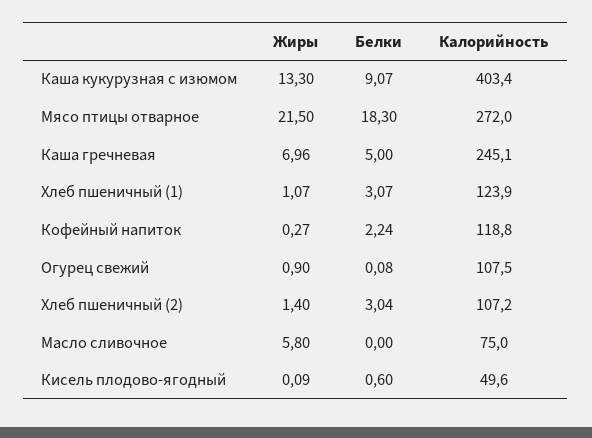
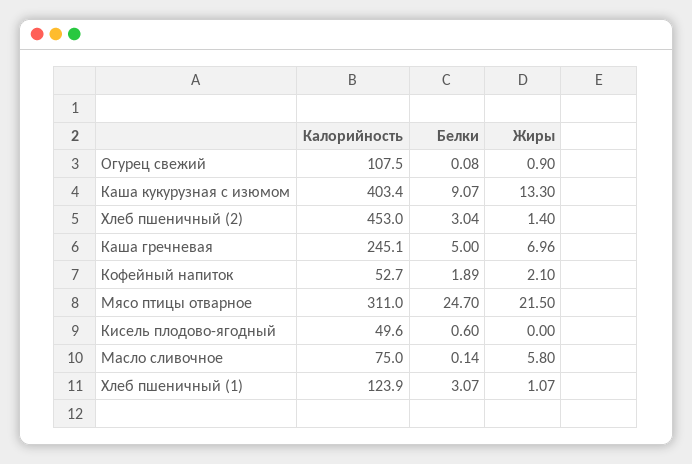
  {
    "Жиры": {
      "Каша кукурузная с изюмом": 13.3,
      "Мясо птицы отварное": 21.5,
      "Каша гречневая": 6.96,
      "Хлеб пшеничный (1)": 1.07,
-     "Кофейный напиток": 0.27,
+     "Кофейный напиток": 2.1,
      "Огурец свежий": 0.9,
      "Хлеб пшеничный (2)": 1.4,
      "Масло сливочное": 5.8,
-     "Кисель плодово-ягодный": 0.09
+     "Кисель плодово-ягодный": 0
    },
    "Белки": {
      "Каша кукурузная с изюмом": 9.07,
-     "Мясо птицы отварное": 18.3,
+     "Мясо птицы отварное": 24.7,
      "Каша гречневая": 5,
      "Хлеб пшеничный (1)": 3.07,
-     "Кофейный напиток": 2.24,
+     "Кофейный напиток": 1.89,
      "Огурец свежий": 0.08,
      "Хлеб пшеничный (2)": 3.04,
-     "Масло сливочное": 0,
+     "Масло сливочное": 0.14,
      "Кисель плодово-ягодный": 0.6
    },
    "Калорийность": {
      "Каша кукурузная с изюмом": 403.4,
-     "Мясо птицы отварное": 272,
+     "Мясо птицы отварное": 311,
      "Каша гречневая": 245.1,
      "Хлеб пшеничный (1)": 123.9,
-     "Кофейный напиток": 118.8,
+     "Кофейный напиток": 52.7,
      "Огурец свежий": 107.5,
-     "Хлеб пшеничный (2)": 107.2,
+     "Хлеб пшеничный (2)": 453,
      "Масло сливочное": 75,
      "Кисель плодово-ягодный": 49.6
    }
  }

